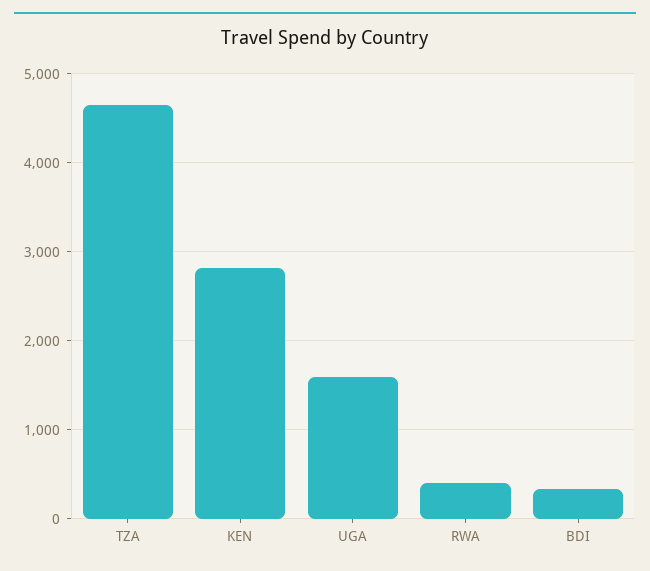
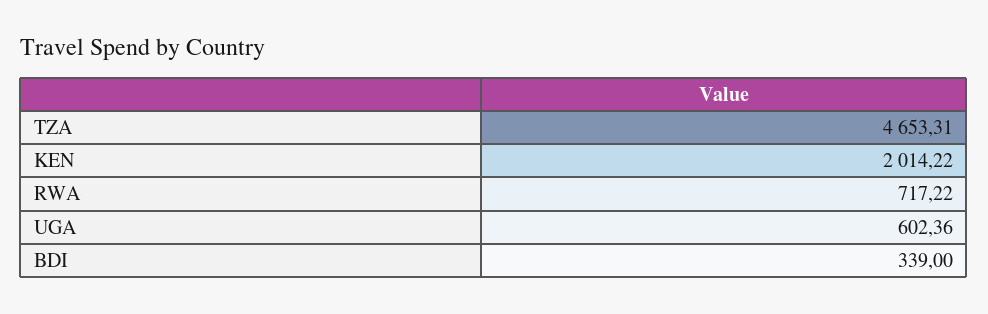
  {
    "TZA": 4653.31,
-   "KEN": 2800,
+   "KEN": 2014.22,
-   "UGA": 1600,
+   "UGA": 602.36,
-   "RWA": 400,
+   "RWA": 717.22,
    "BDI": 339
  }

